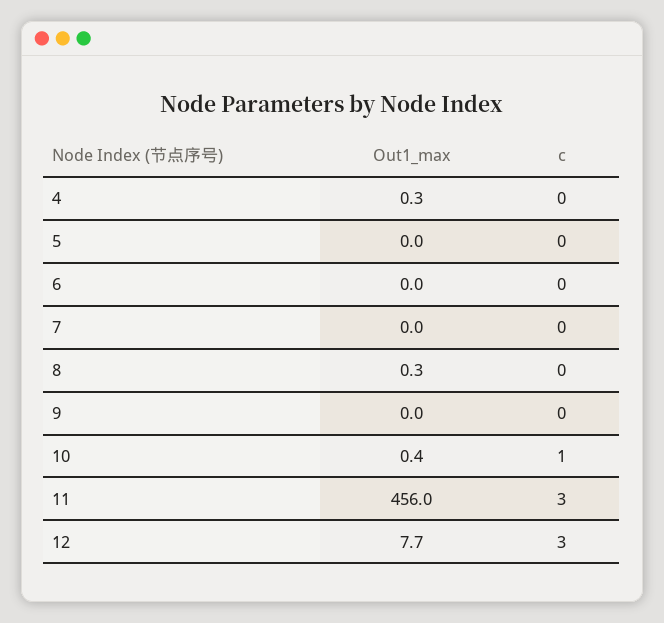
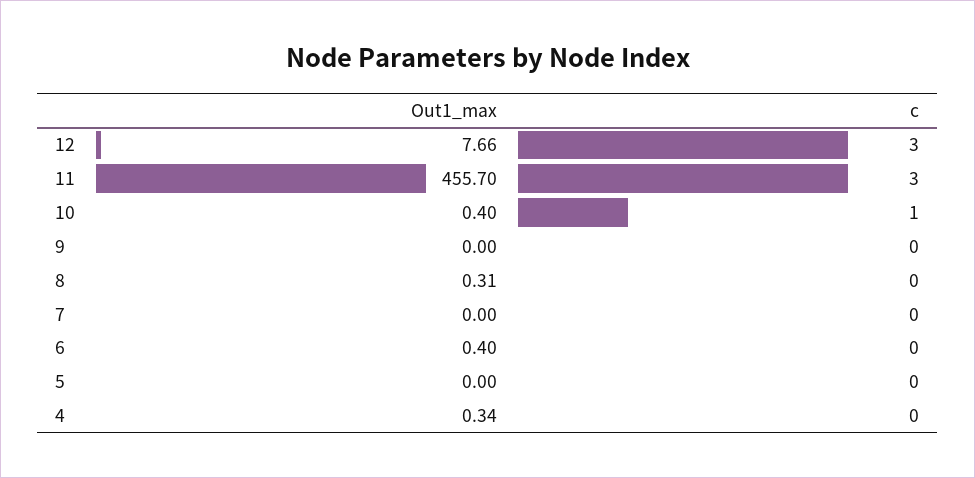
  {
    "Out1_max": {
      "4": 0.34,
      "5": 0,
-     "6": 0,
+     "6": 0.4,
      "7": 0,
      "8": 0.31,
      "9": 0,
      "10": 0.4,
-     "11": 456,
+     "11": 455.7,
      "12": 7.66
    },
    "c": {
      "4": 0,
      "5": 0,
      "6": 0,
      "7": 0,
      "8": 0,
      "9": 0,
      "10": 1,
      "11": 3,
      "12": 3
    }
  }

